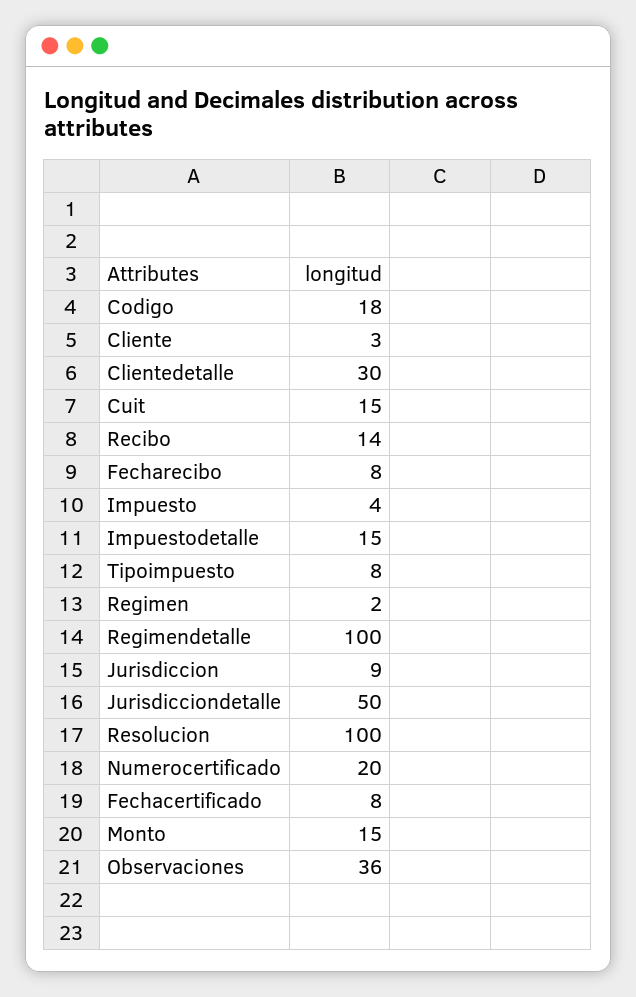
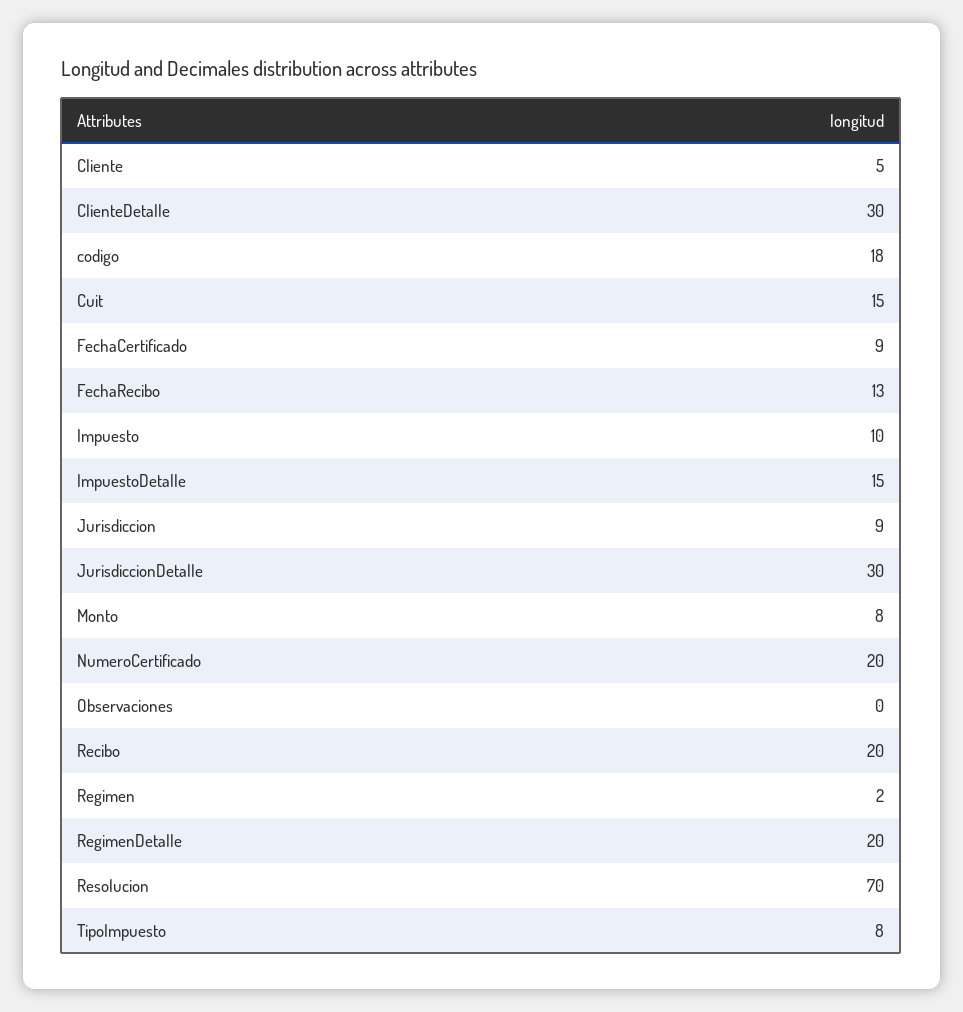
  {
    "Codigo": 18,
-   "Cliente": 3,
+   "Cliente": 5,
    "Clientedetalle": 30,
    "Cuit": 15,
-   "Recibo": 14,
+   "Recibo": 20,
-   "Fecharecibo": 8,
+   "Fecharecibo": 13,
-   "Impuesto": 4,
+   "Impuesto": 10,
    "Impuestodetalle": 15,
    "Tipoimpuesto": 8,
    "Regimen": 2,
-   "Regimendetalle": 100,
+   "Regimendetalle": 20,
    "Jurisdiccion": 9,
-   "Jurisdicciondetalle": 50,
+   "Jurisdicciondetalle": 30,
-   "Resolucion": 100,
+   "Resolucion": 70,
    "Numerocertificado": 20,
-   "Fechacertificado": 8,
+   "Fechacertificado": 9,
-   "Monto": 15,
+   "Monto": 8,
-   "Observaciones": 36
+   "Observaciones": 0
  }

